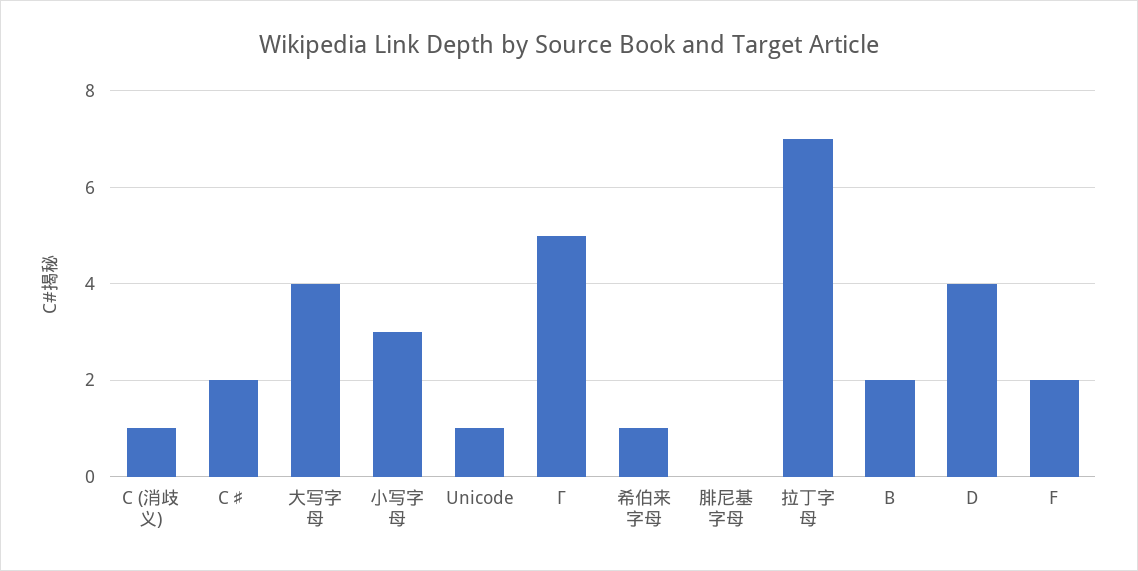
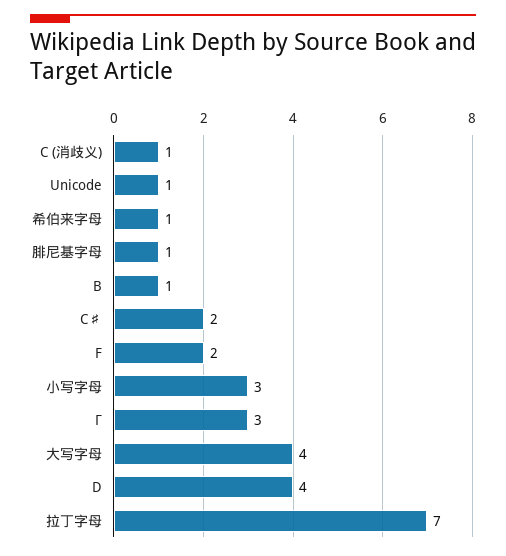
  {
    "C (消歧义)": 1,
    "C♯": 2,
    "大写字母": 4,
    "小写字母": 3,
    "Unicode": 1,
-   "Γ": 5,
+   "Γ": 3,
    "希伯来字母": 1,
-   "腓尼基字母": 0,
+   "腓尼基字母": 1,
    "拉丁字母": 7,
-   "B": 2,
+   "B": 1,
    "D": 4,
    "F": 2
  }

